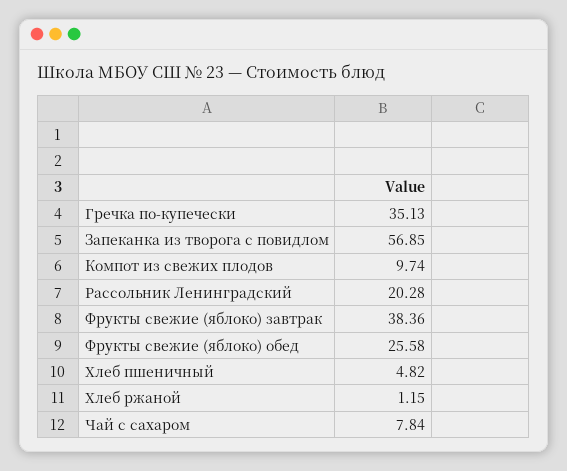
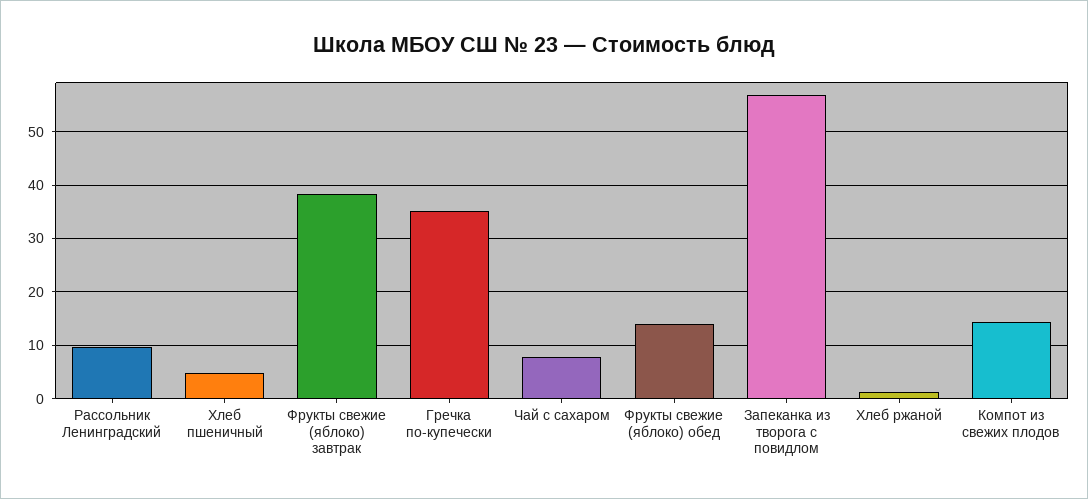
  {
    "Гречка по-купечески": 35.13,
    "Запеканка из творога с повидлом": 56.85,
-   "Компот из свежих плодов": 9.74,
+   "Компот из свежих плодов": 14,
-   "Рассольник Ленинградский": 20.28,
+   "Рассольник Ленинградский": 10,
    "Фрукты свежие (яблоко) завтрак": 38.36,
-   "Фрукты свежие (яблоко) обед": 25.58,
+   "Фрукты свежие (яблоко) обед": 14,
    "Хлеб пшеничный": 4.82,
    "Хлеб ржаной": 1.15,
    "Чай с сахаром": 7.84
  }

